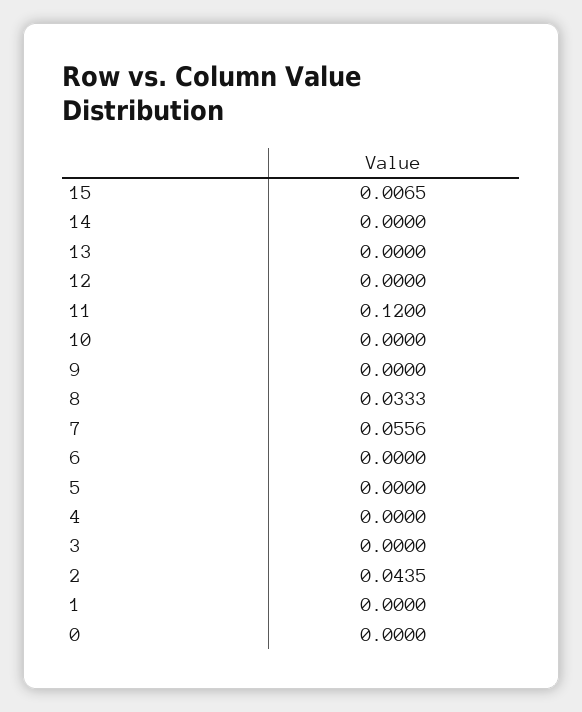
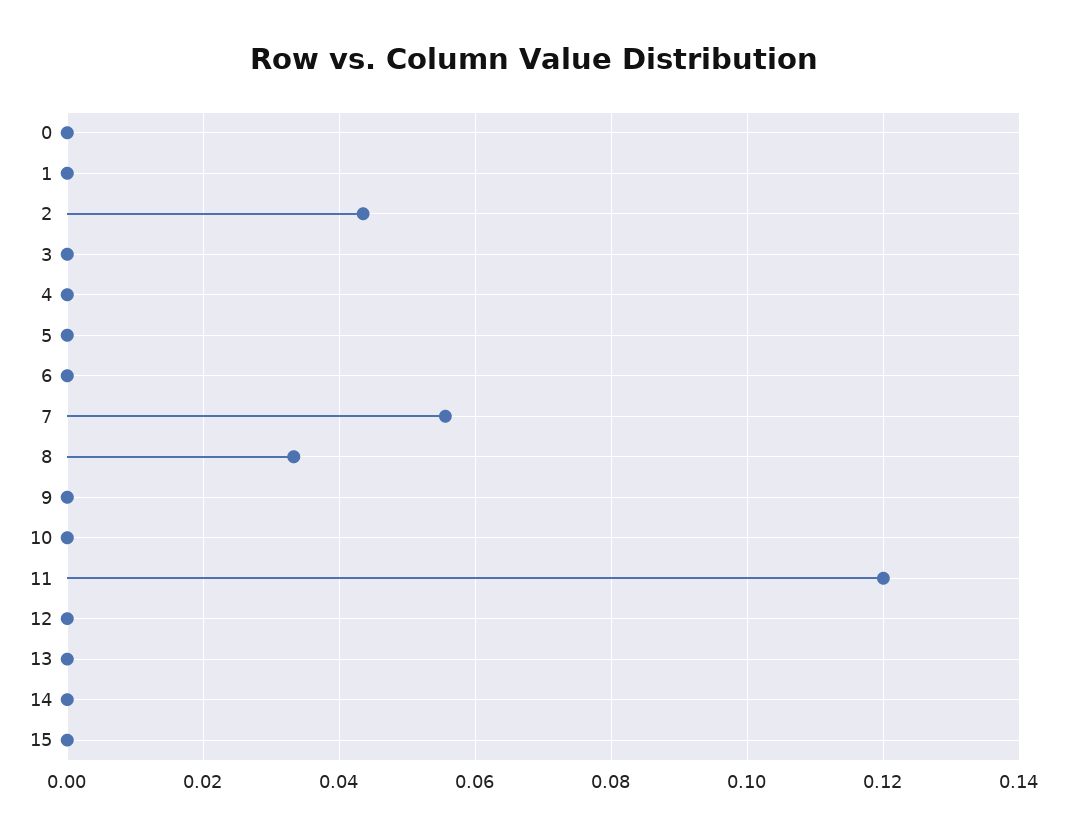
  {
-   "15": 0.0065,
+   "15": 0,
    "14": 0,
    "13": 0,
    "12": 0,
    "11": 0.12,
    "10": 0,
    "9": 0,
    "8": 0.0333,
    "7": 0.0556,
    "6": 0,
    "5": 0,
    "4": 0,
    "3": 0,
    "2": 0.0435,
    "1": 0,
    "0": 0
  }

